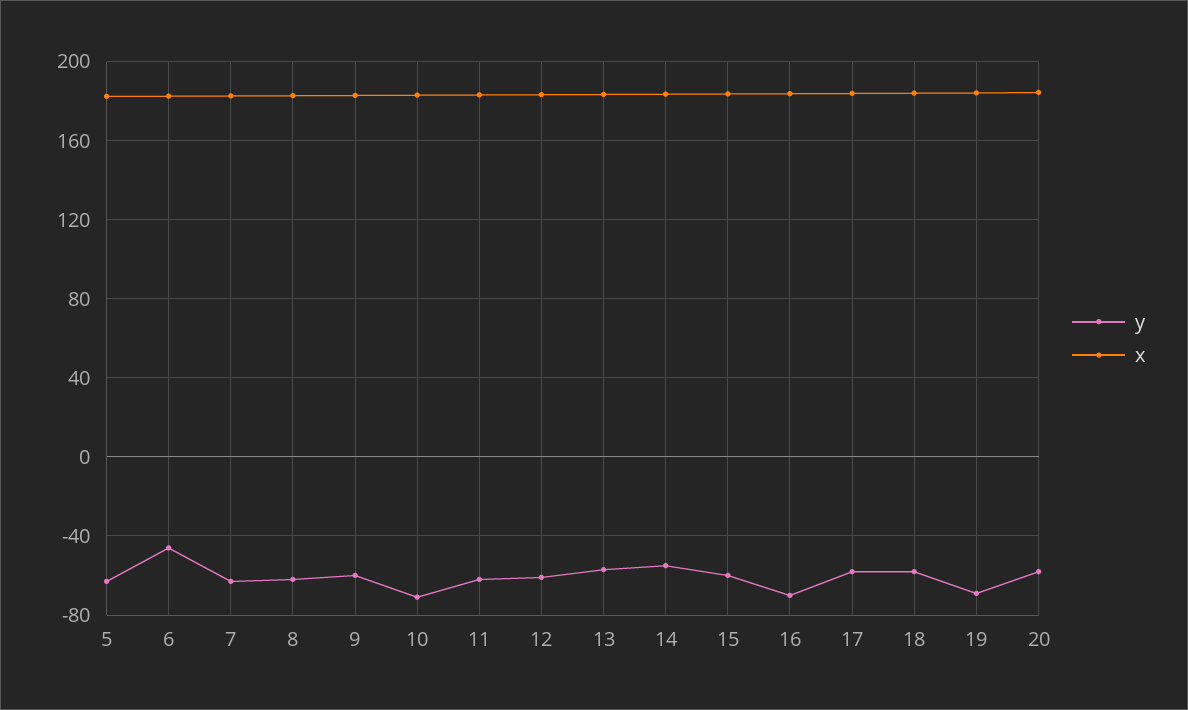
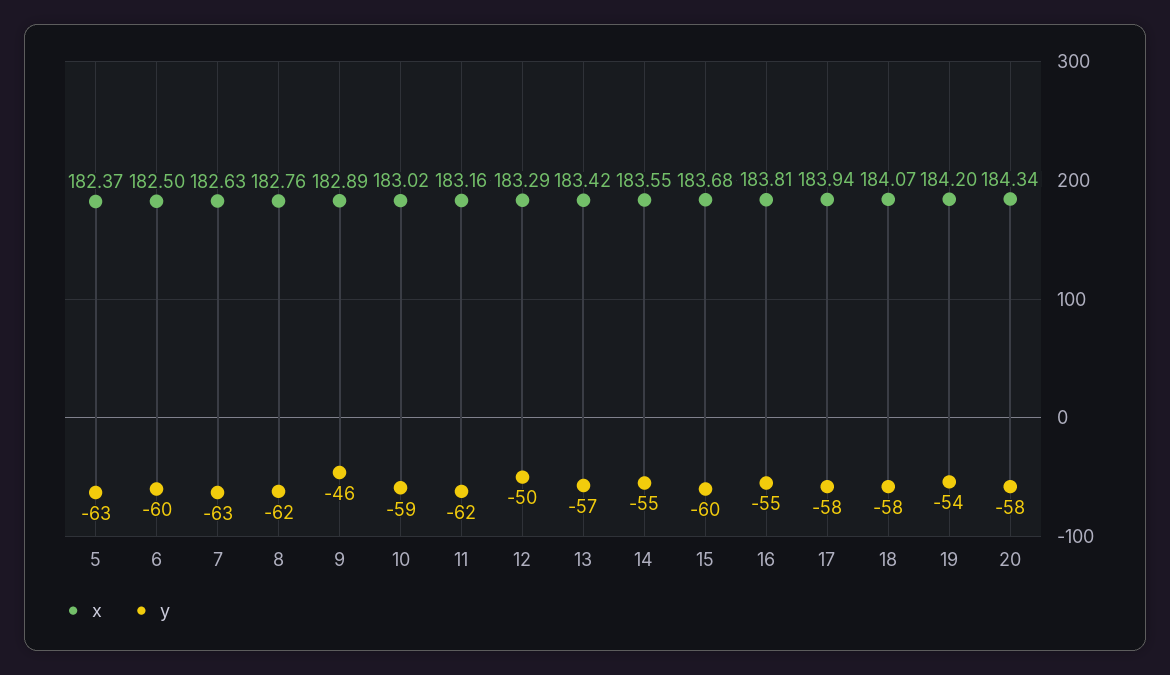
  {
    "y": {
      "5": -63,
-     "6": -45,
+     "6": -60,
      "7": -63,
      "8": -62,
-     "9": -60,
+     "9": -46,
-     "10": -70,
+     "10": -59,
      "11": -62,
-     "12": -60,
+     "12": -50,
      "13": -57,
      "14": -55,
      "15": -60,
-     "16": -70,
+     "16": -55,
      "17": -58,
      "18": -58,
-     "19": -70,
+     "19": -54,
      "20": -58
    },
    "x": {
      "5": 182.37,
      "6": 182.5,
      "7": 182.63,
      "8": 182.76,
      "9": 182.89,
      "10": 183.02,
      "11": 183.16,
      "12": 183.29,
      "13": 183.42,
      "14": 183.55,
      "15": 183.68,
      "16": 183.81,
      "17": 183.94,
      "18": 184.07,
      "19": 184.2,
      "20": 184.34
    }
  }

